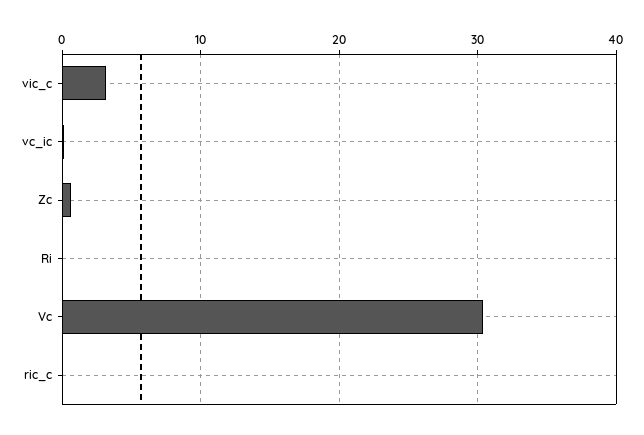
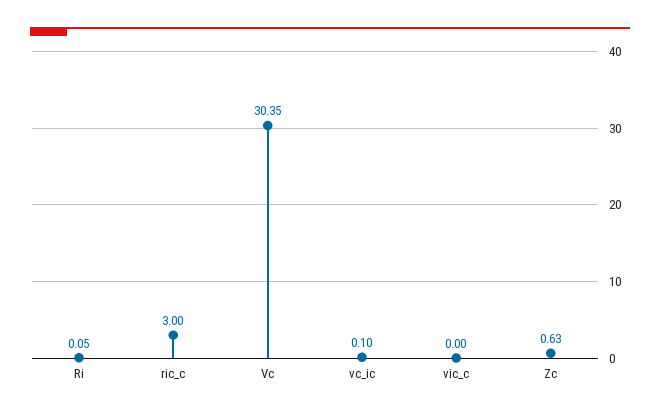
  {
-   "vic_c": 3,
+   "vic_c": 0,
    "vc_ic": 0.1,
    "Zc": 0.63,
    "Ri": 0.05,
    "Vc": 30.35,
-   "ric_c": 0
+   "ric_c": 3
  }

